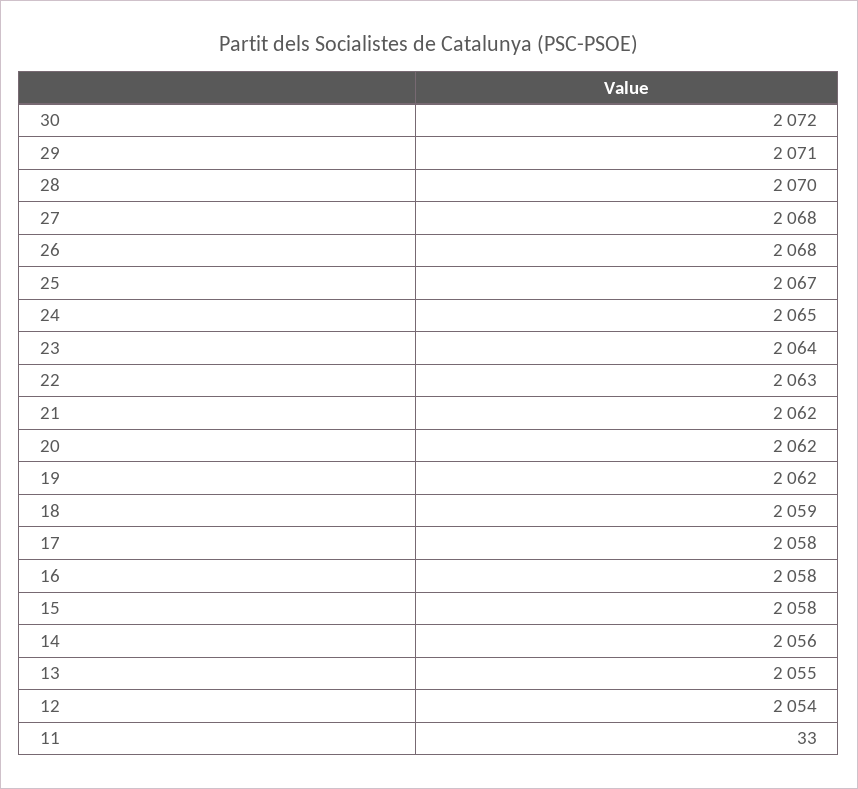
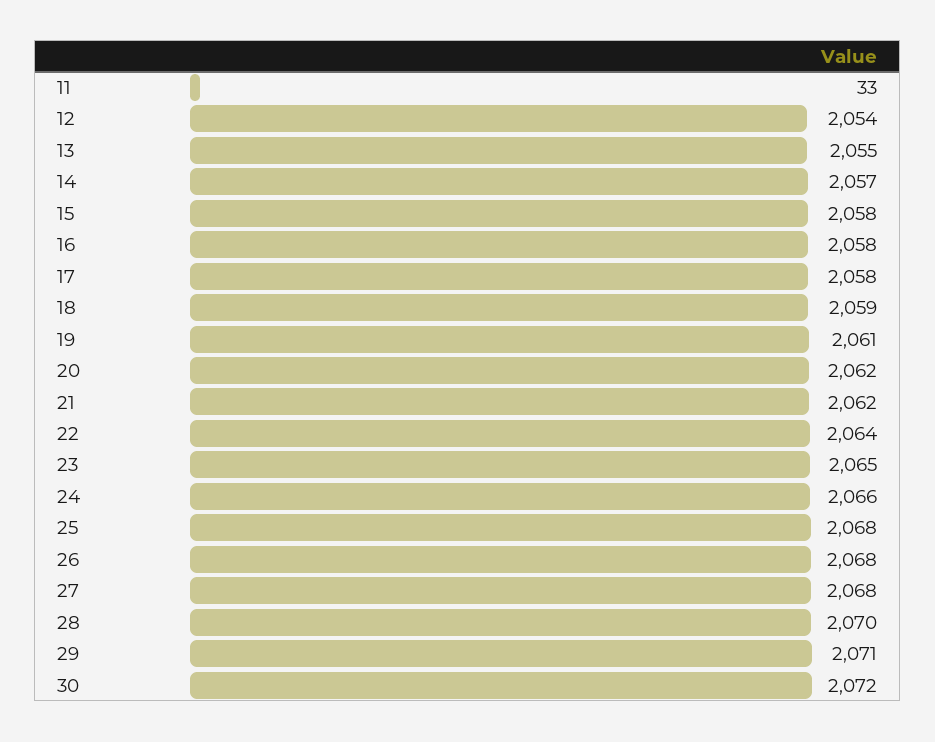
  {
    "30": 2072,
    "29": 2071,
    "28": 2070,
    "27": 2068,
    "26": 2068,
-   "25": 2067,
+   "25": 2068,
-   "24": 2065,
+   "24": 2066,
-   "23": 2064,
+   "23": 2065,
-   "22": 2063,
+   "22": 2064,
    "21": 2062,
    "20": 2062,
-   "19": 2062,
+   "19": 2061,
    "18": 2059,
    "17": 2058,
    "16": 2058,
    "15": 2058,
-   "14": 2056,
+   "14": 2057,
    "13": 2055,
    "12": 2054,
    "11": 33
  }

